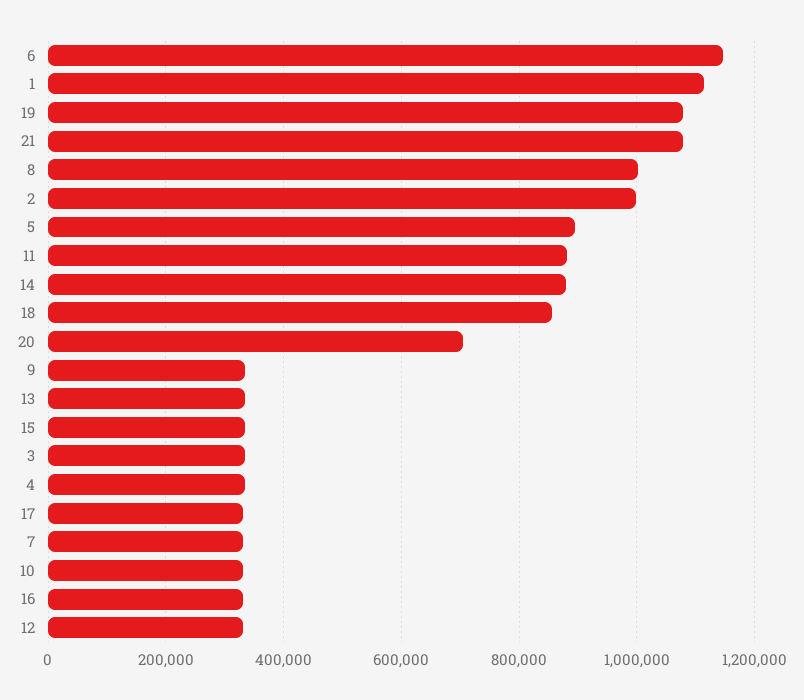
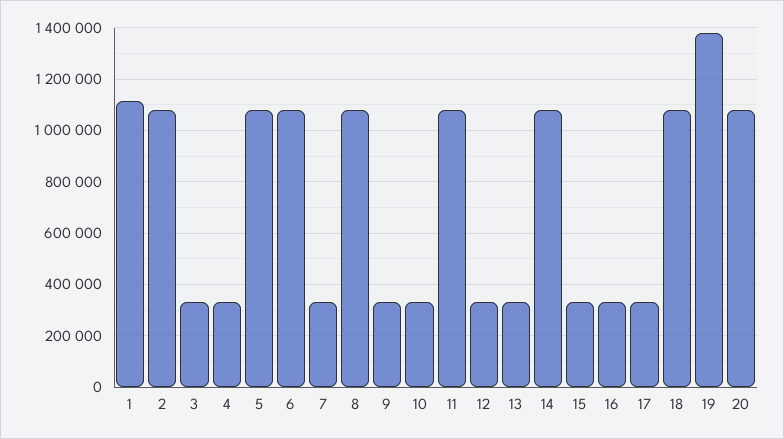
  {
-   "6": 1140000,
+   "6": 1075000,
    "1": 1120000,
-   "19": 1080000,
+   "19": 1375000,
-   "21": 1080000,
-   "8": 1000000,
+   "8": 1075000,
-   "2": 1000000,
+   "2": 1075000,
-   "5": 900000,
+   "5": 1075000,
-   "11": 880000,
+   "11": 1075000,
-   "14": 880000,
+   "14": 1075000,
-   "18": 860000,
+   "18": 1075000,
-   "20": 700000,
+   "20": 1075000,
    "9": 340000,
    "13": 340000,
    "15": 340000,
    "3": 340000,
    "4": 340000,
    "17": 340000,
    "7": 340000,
    "10": 340000,
    "16": 340000,
    "12": 340000
  }

